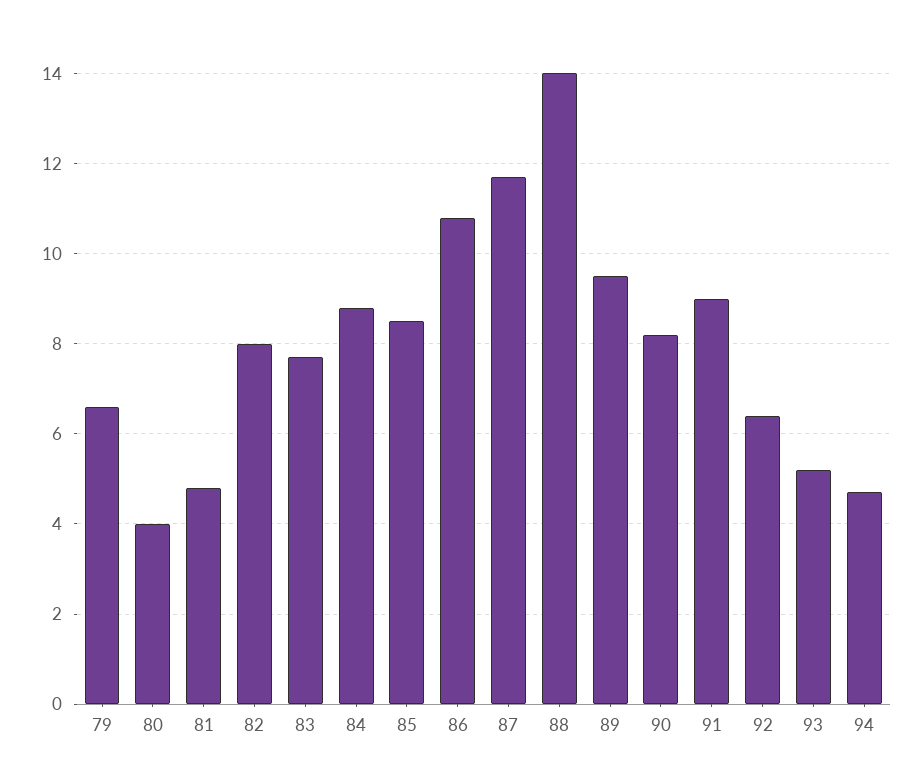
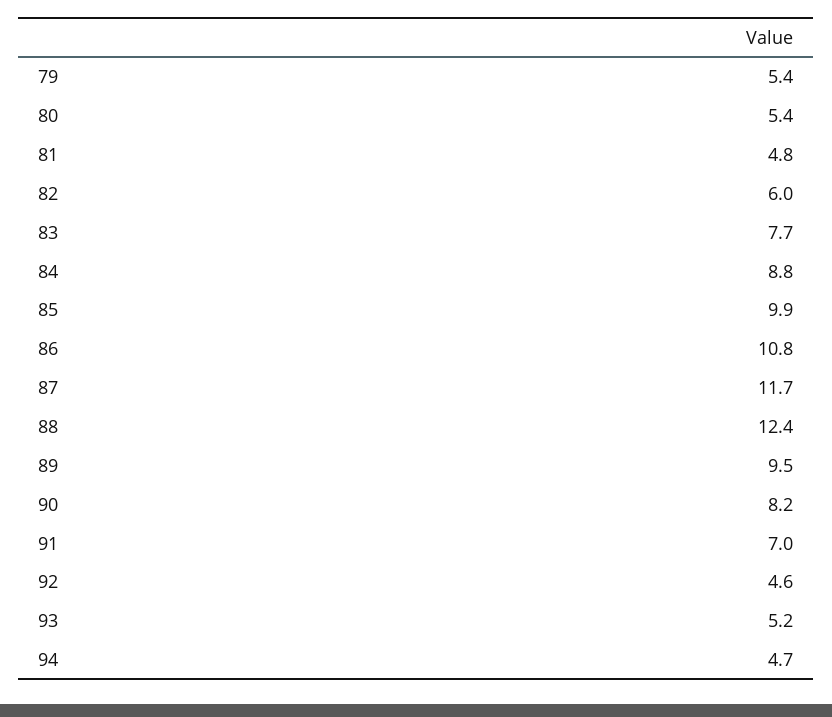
  {
-   "79": 6.5,
+   "79": 5.4,
-   "80": 4,
+   "80": 5.4,
    "81": 4.8,
-   "82": 8,
+   "82": 6,
    "83": 7.7,
    "84": 8.8,
-   "85": 8.5,
+   "85": 9.9,
    "86": 10.8,
    "87": 11.7,
-   "88": 14,
+   "88": 12.4,
    "89": 9.5,
    "90": 8.2,
-   "91": 9,
+   "91": 7,
-   "92": 6.5,
+   "92": 4.6,
    "93": 5.2,
    "94": 4.7
  }

